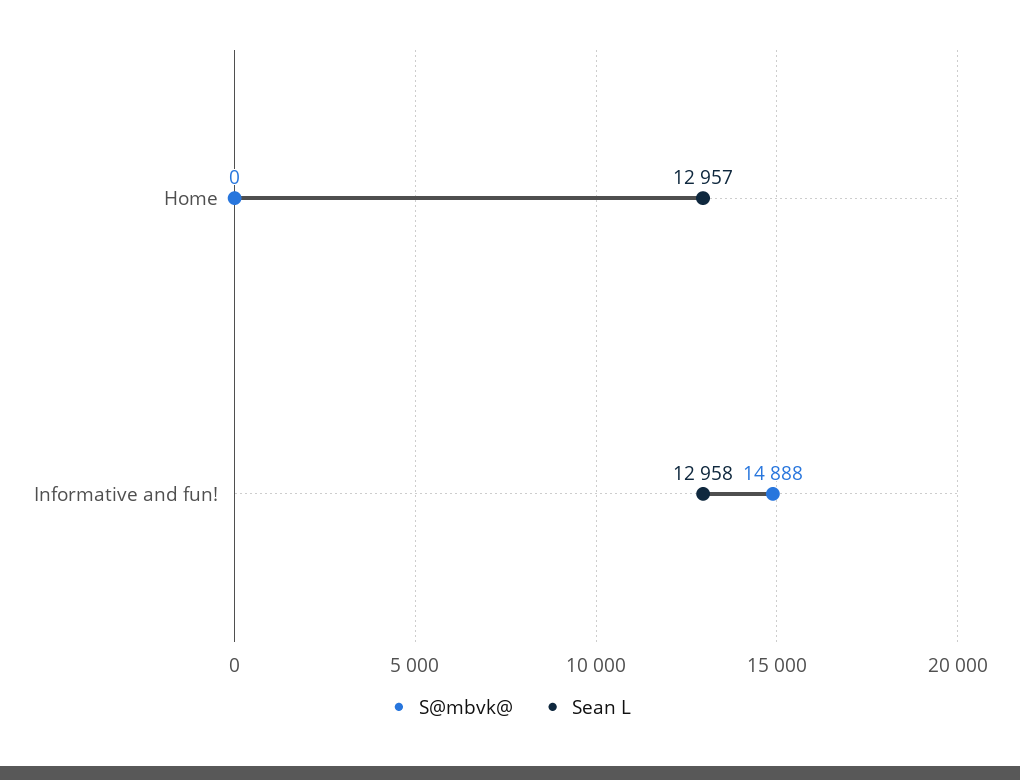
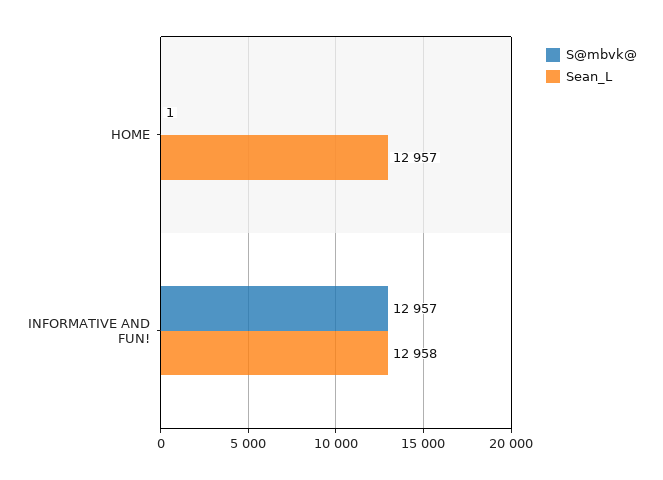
  {
    "S@mbvk@": {
-     "Home": 0,
+     "Home": 1,
-     "Informative and fun!": 14888
+     "Informative and fun!": 12957
    },
    "Sean L": {
      "Home": 12957,
      "Informative and fun!": 12958
    }
  }

